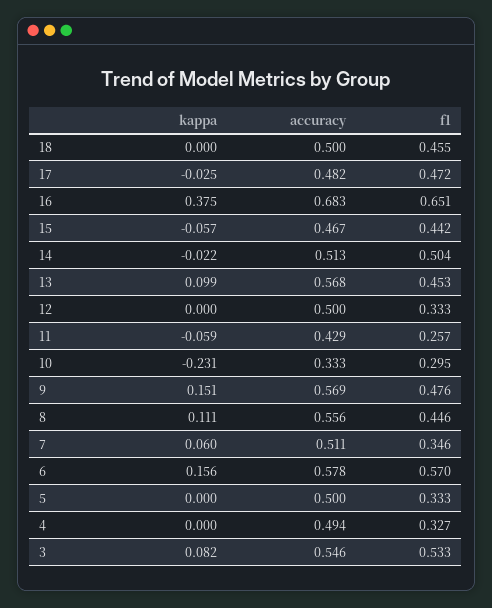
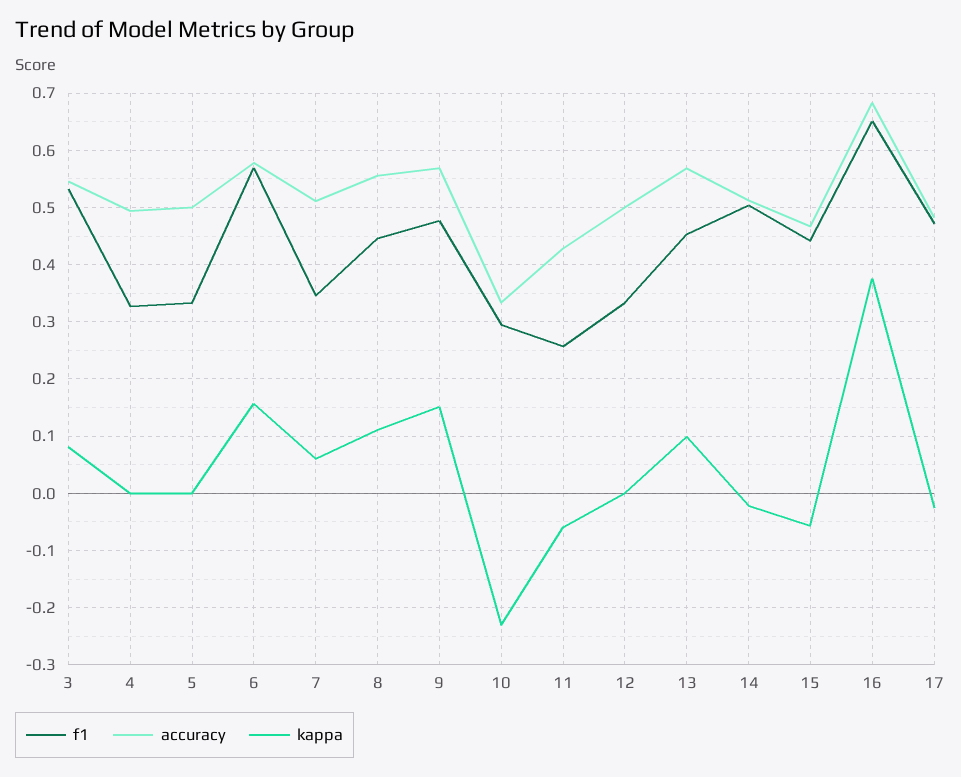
  {
    "kappa": {
-     "18": 0,
      "17": -0.025,
      "16": 0.375,
      "15": -0.057,
      "14": -0.022,
      "13": 0.099,
      "12": 0,
      "11": -0.059,
      "10": -0.231,
      "9": 0.151,
      "8": 0.111,
      "7": 0.06,
      "6": 0.156,
      "5": 0,
      "4": 0,
      "3": 0.082
    },
    "accuracy": {
-     "18": 0.5,
      "17": 0.482,
      "16": 0.683,
      "15": 0.467,
      "14": 0.513,
      "13": 0.568,
      "12": 0.5,
      "11": 0.429,
      "10": 0.333,
      "9": 0.569,
      "8": 0.556,
      "7": 0.511,
      "6": 0.578,
      "5": 0.5,
      "4": 0.494,
      "3": 0.546
    },
    "f1": {
-     "18": 0.455,
      "17": 0.472,
      "16": 0.651,
      "15": 0.442,
      "14": 0.504,
      "13": 0.453,
      "12": 0.333,
      "11": 0.257,
      "10": 0.295,
      "9": 0.476,
      "8": 0.446,
      "7": 0.346,
      "6": 0.57,
      "5": 0.333,
      "4": 0.327,
      "3": 0.533
    }
  }

